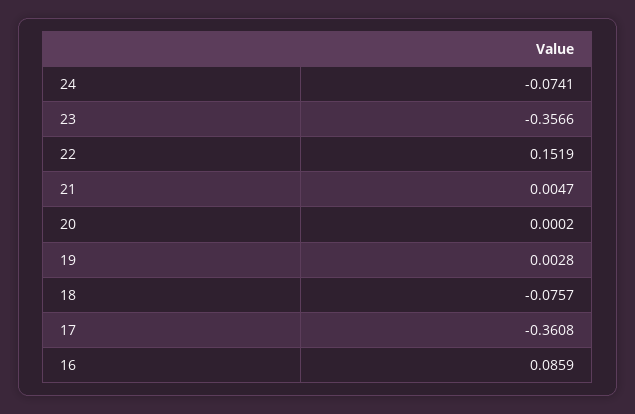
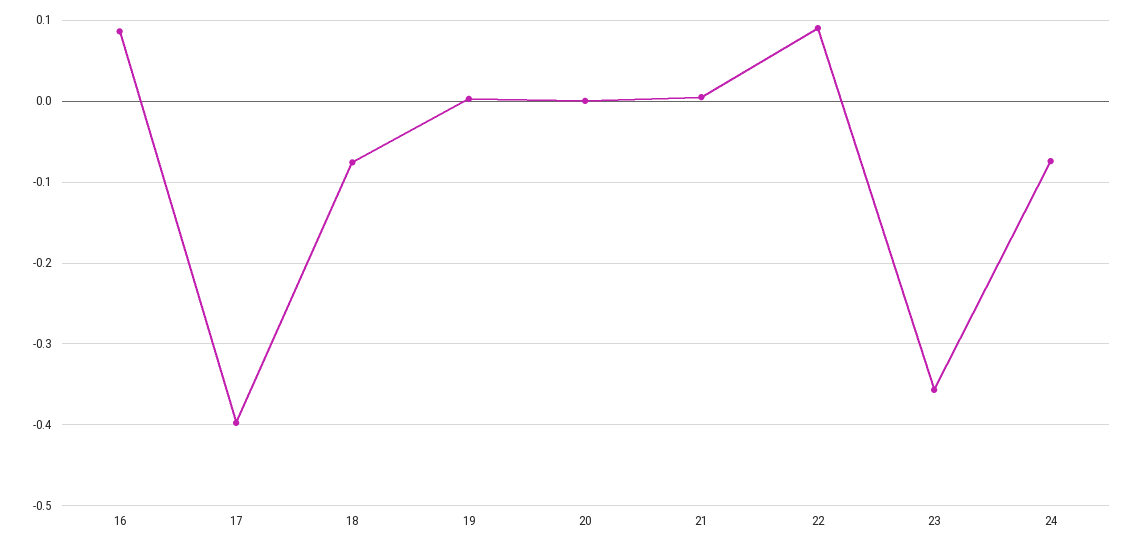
  {
    "24": -0.0741,
    "23": -0.3566,
-   "22": 0.1519,
+   "22": 0.09,
    "21": 0.0047,
    "20": 0.0002,
    "19": 0.0028,
    "18": -0.0757,
-   "17": -0.3608,
+   "17": -0.4,
    "16": 0.0859
  }

